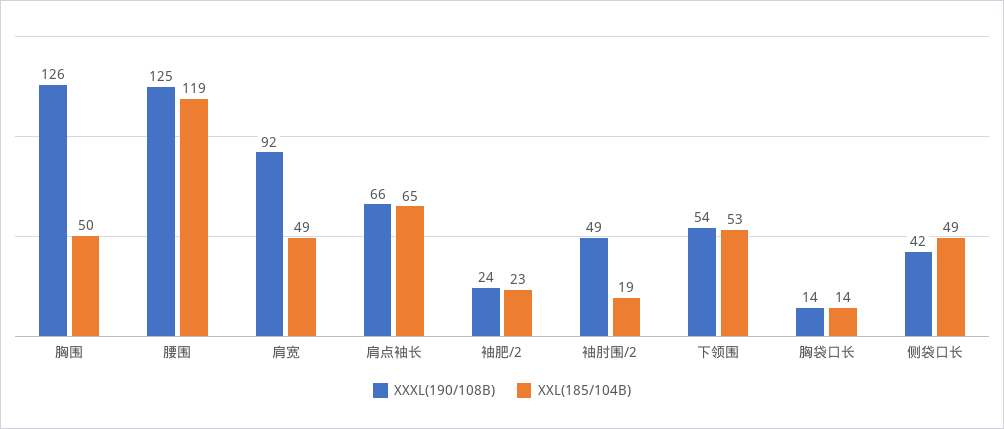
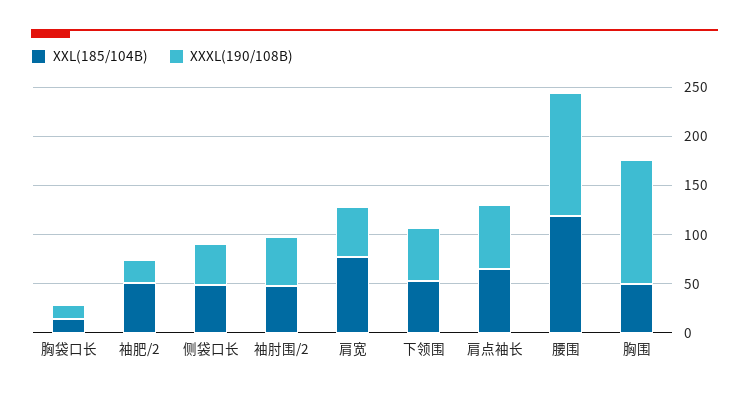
  {
    "XXXL(190/108B)": {
      "胸围": 126,
      "腰围": 125,
-     "肩宽": 92,
+     "肩宽": 50,
      "肩点袖长": 66,
      "袖肥/2": 24,
      "袖肘围/2": 49,
      "下领围": 54,
      "胸袋口长": 14,
      "侧袋口长": 42
    },
    "XXL(185/104B)": {
      "胸围": 50,
      "腰围": 119,
-     "肩宽": 49,
+     "肩宽": 80,
      "肩点袖长": 65,
-     "袖肥/2": 23,
+     "袖肥/2": 50,
-     "袖肘围/2": 19,
+     "袖肘围/2": 50,
      "下领围": 53,
      "胸袋口长": 14,
      "侧袋口长": 49
    }
  }

